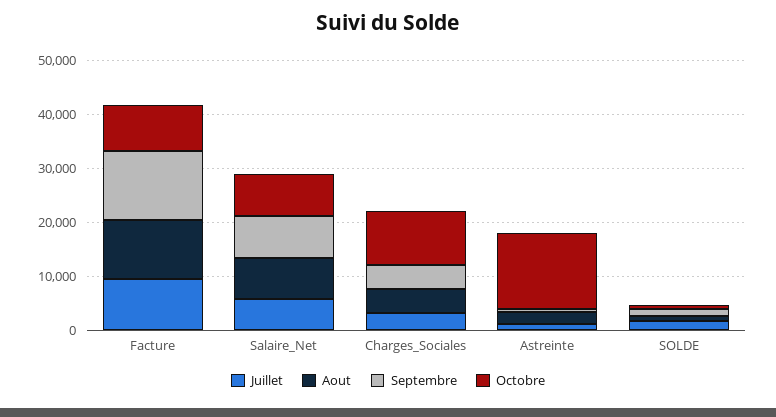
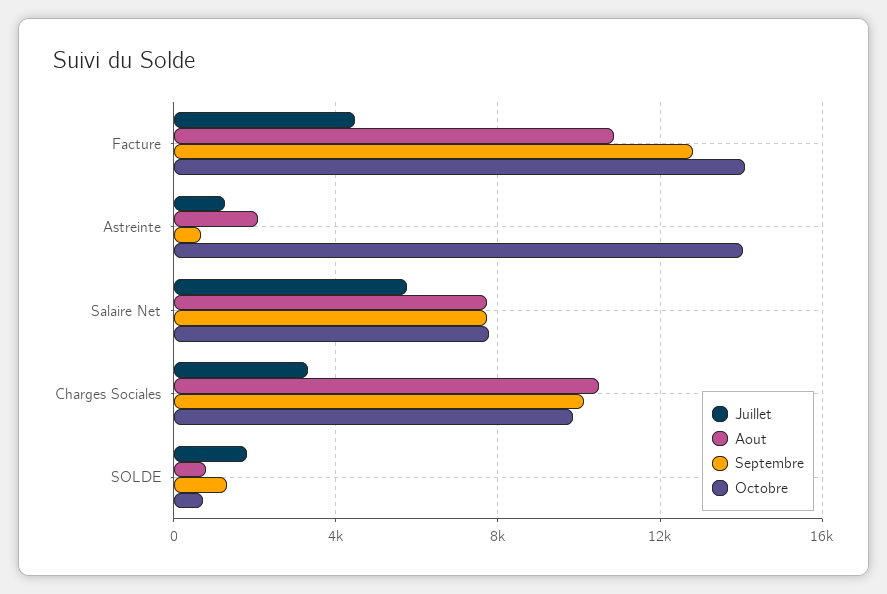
  {
    "Juillet": {
-     "Facture": 10000,
+     "Facture": 4500,
      "Salaire_Net": 5500,
      "Charges_Sociales": 3500,
      "Astreinte": 1500,
      "SOLDE": 2000
    },
    "Aout": {
      "Facture": 11000,
      "Salaire_Net": 7500,
-     "Charges_Sociales": 4000,
+     "Charges_Sociales": 10500,
      "Astreinte": 2000,
      "SOLDE": 1000
    },
    "Septembre": {
      "Facture": 13000,
      "Salaire_Net": 7500,
-     "Charges_Sociales": 4000,
+     "Charges_Sociales": 10000,
      "Astreinte": 500,
      "SOLDE": 1500
    },
    "Octobre": {
-     "Facture": 8000,
+     "Facture": 14000,
      "Salaire_Net": 8000,
      "Charges_Sociales": 10000,
      "Astreinte": 14000,
      "SOLDE": 500
    }
  }

